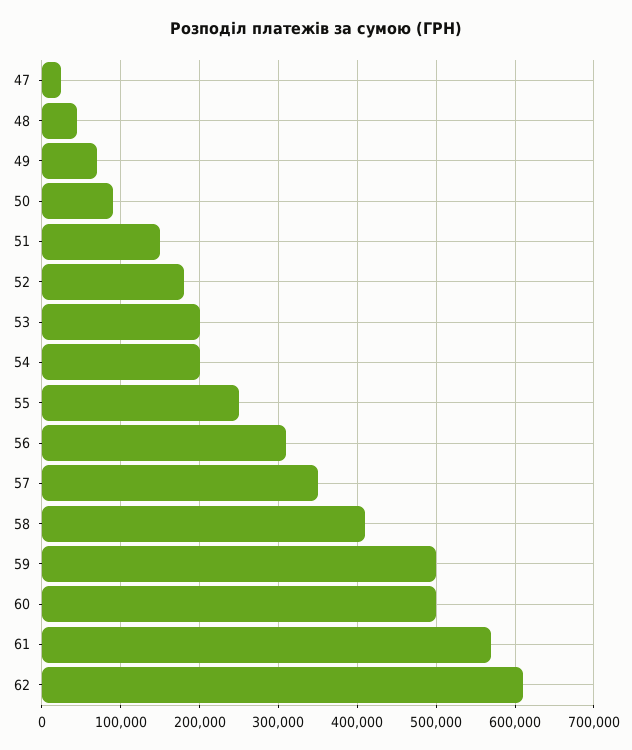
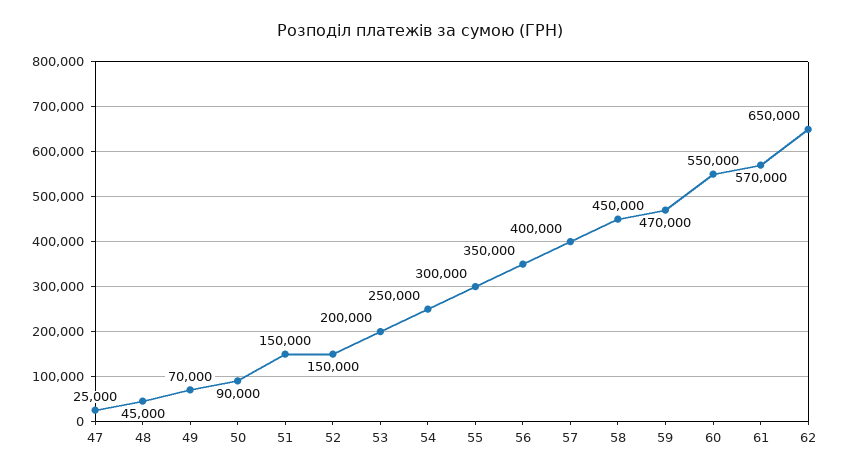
  {
    "47": 25000,
    "48": 45000,
    "49": 70000,
    "50": 90000,
    "51": 150000,
-   "52": 180000,
+   "52": 150000,
    "53": 200000,
-   "54": 200000,
+   "54": 250000,
-   "55": 250000,
+   "55": 300000,
-   "56": 310000,
+   "56": 350000,
-   "57": 350000,
+   "57": 400000,
-   "58": 410000,
+   "58": 450000,
-   "59": 500000,
+   "59": 470000,
-   "60": 500000,
+   "60": 550000,
    "61": 570000,
-   "62": 610000
+   "62": 650000
  }

